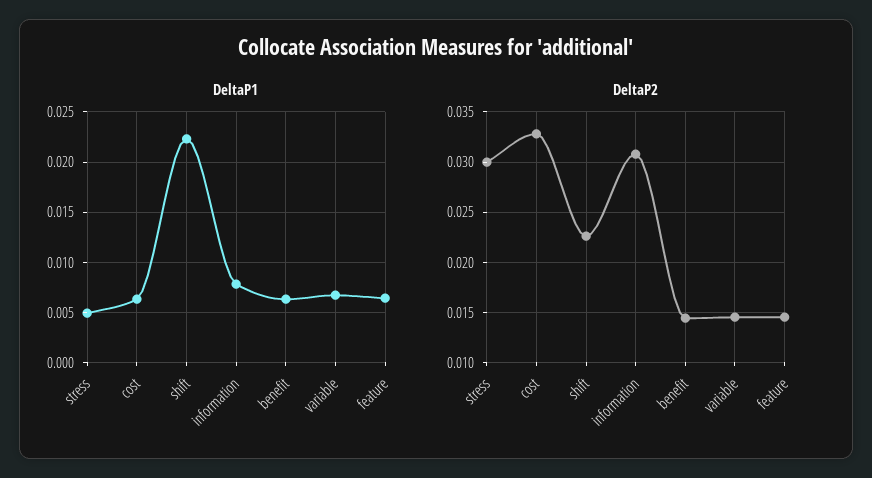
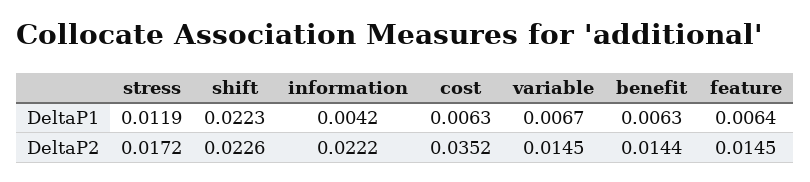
  {
    "DeltaP1": {
-     "stress": 0.005,
+     "stress": 0.0119,
      "cost": 0.0063,
      "shift": 0.0223,
-     "information": 0.008,
+     "information": 0.0042,
      "benefit": 0.0063,
      "variable": 0.0067,
      "feature": 0.0064
    },
    "DeltaP2": {
-     "stress": 0.03,
+     "stress": 0.0172,
-     "cost": 0.033,
+     "cost": 0.0352,
      "shift": 0.0226,
-     "information": 0.031,
+     "information": 0.0222,
      "benefit": 0.0144,
      "variable": 0.0145,
      "feature": 0.0145
    }
  }

